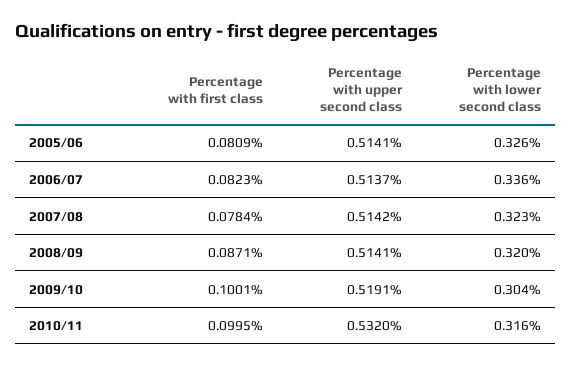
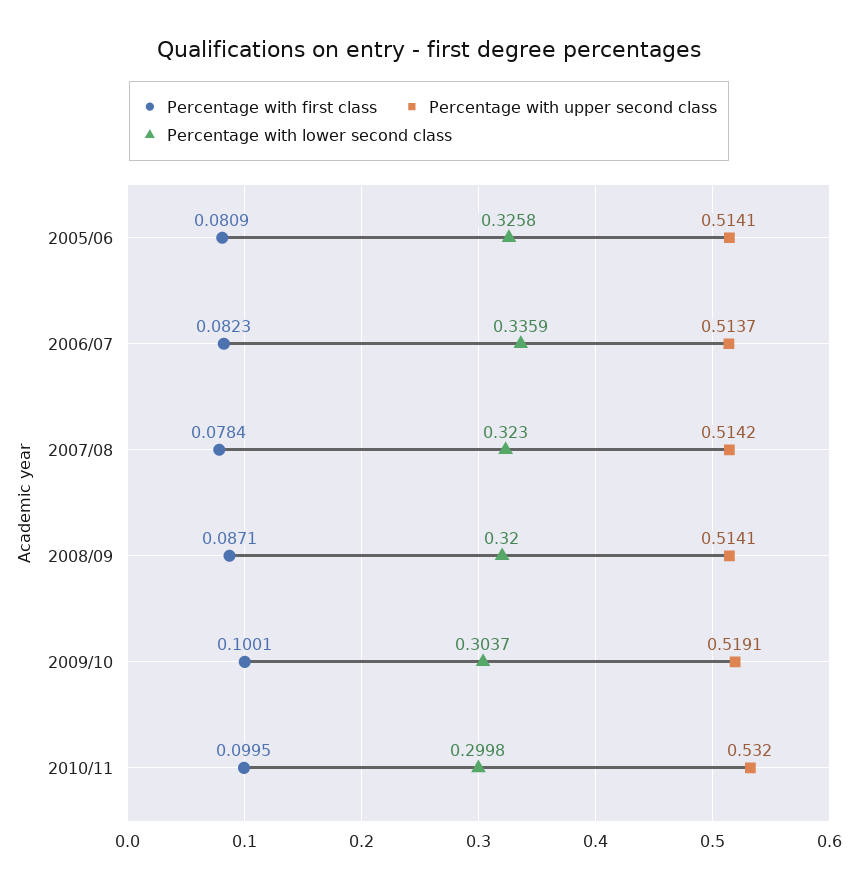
  {
    "Percentage with first class": {
      "2005/06": 0.0809,
      "2006/07": 0.0823,
      "2007/08": 0.0784,
      "2008/09": 0.0871,
      "2009/10": 0.1001,
      "2010/11": 0.0995
    },
    "Percentage with upper second class": {
      "2005/06": 0.5141,
      "2006/07": 0.5137,
      "2007/08": 0.5142,
      "2008/09": 0.5141,
      "2009/10": 0.5191,
      "2010/11": 0.532
    },
    "Percentage with lower second class": {
      "2005/06": 0.3258,
      "2006/07": 0.3359,
      "2007/08": 0.323,
      "2008/09": 0.32,
      "2009/10": 0.3037,
-     "2010/11": 0.316
+     "2010/11": 0.2998
    }
  }

